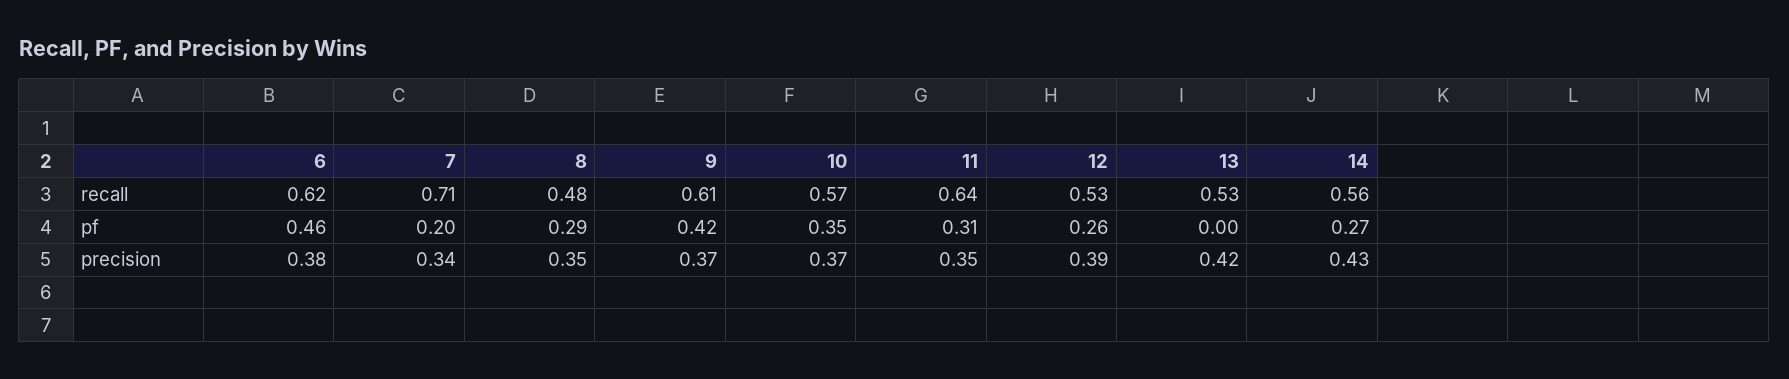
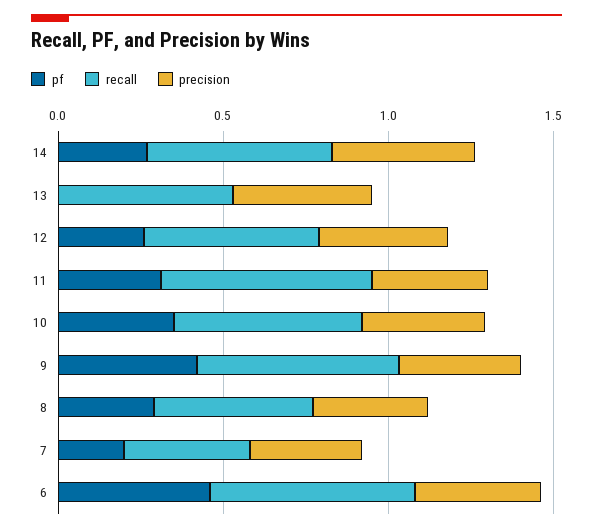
  {
    "recall": {
      "6": 0.62,
-     "7": 0.71,
+     "7": 0.4,
      "8": 0.48,
      "9": 0.61,
      "10": 0.57,
      "11": 0.64,
      "12": 0.53,
      "13": 0.53,
      "14": 0.56
    },
    "pf": {
      "6": 0.46,
      "7": 0.2,
      "8": 0.29,
      "9": 0.42,
      "10": 0.35,
      "11": 0.31,
      "12": 0.26,
      "13": 0,
      "14": 0.27
    },
    "precision": {
      "6": 0.38,
      "7": 0.34,
      "8": 0.35,
      "9": 0.37,
      "10": 0.37,
      "11": 0.35,
      "12": 0.39,
      "13": 0.42,
      "14": 0.43
    }
  }

